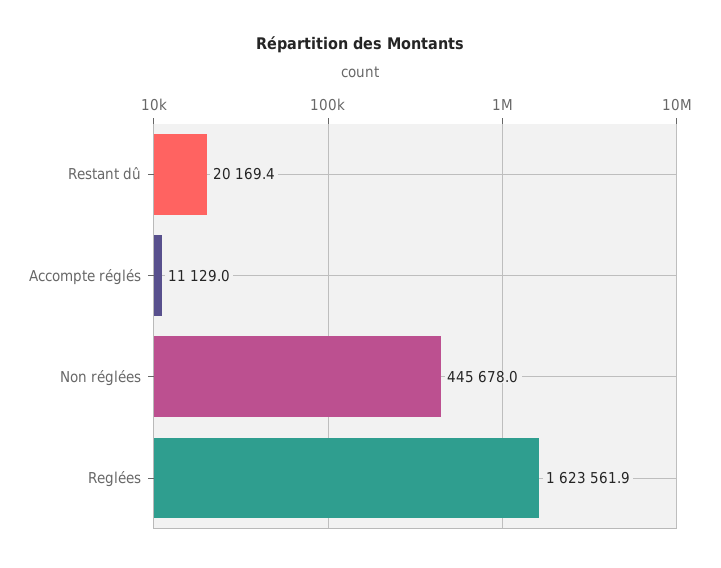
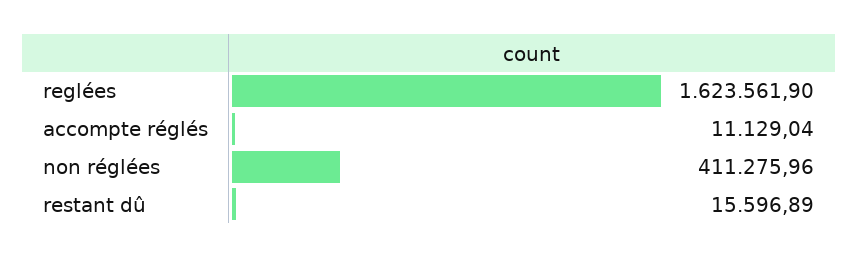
  {
-   "Restant dû": 20169.4,
+   "Restant dû": 15596.89,
    "Accompte réglés": 11129.04,
-   "Non réglées": 445678,
+   "Non réglées": 411275.96,
    "Reglées": 1623561.9
  }

